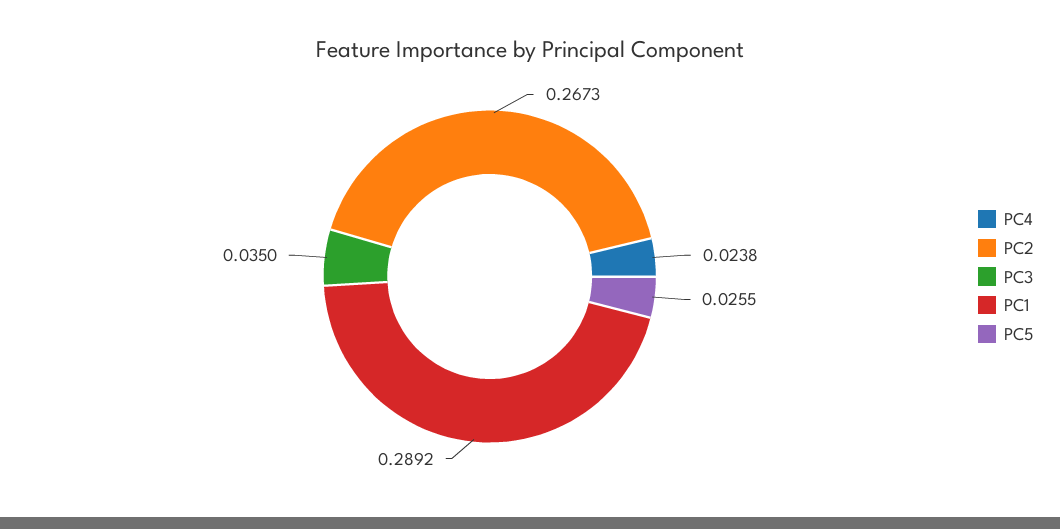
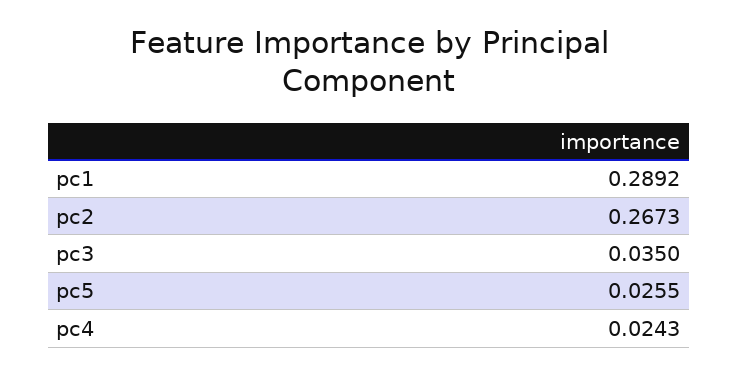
  {
-   "PC4": 0.0238,
+   "PC4": 0.0243,
    "PC2": 0.2673,
    "PC3": 0.035,
    "PC1": 0.2892,
    "PC5": 0.0255
  }

